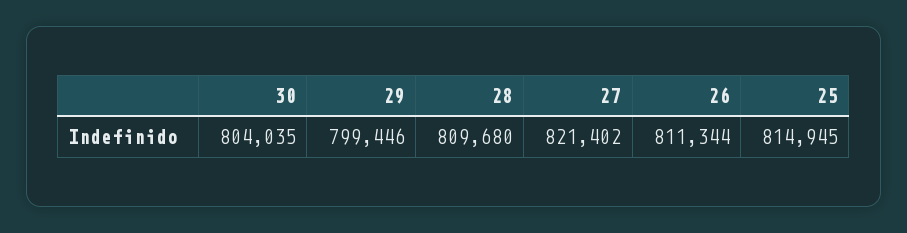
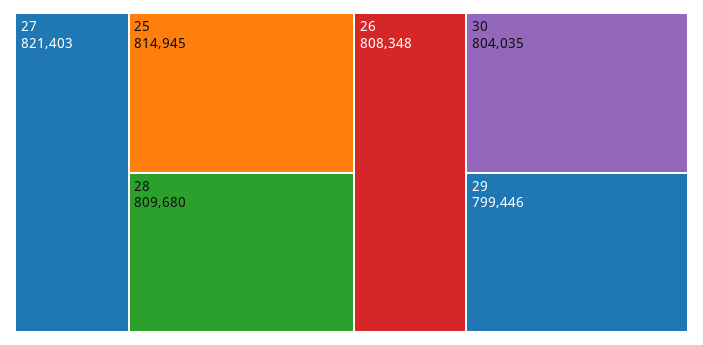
  {
    "30": 804035,
    "29": 799446,
    "28": 809680,
-   "27": 821402,
+   "27": 821403,
-   "26": 811344,
+   "26": 808348,
    "25": 814945
  }

